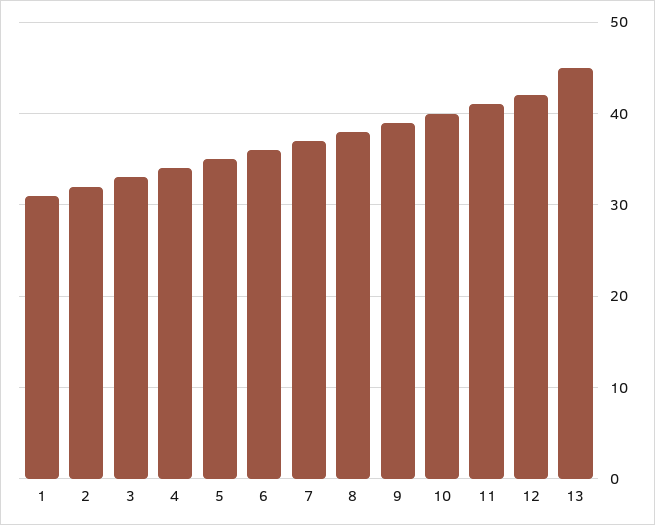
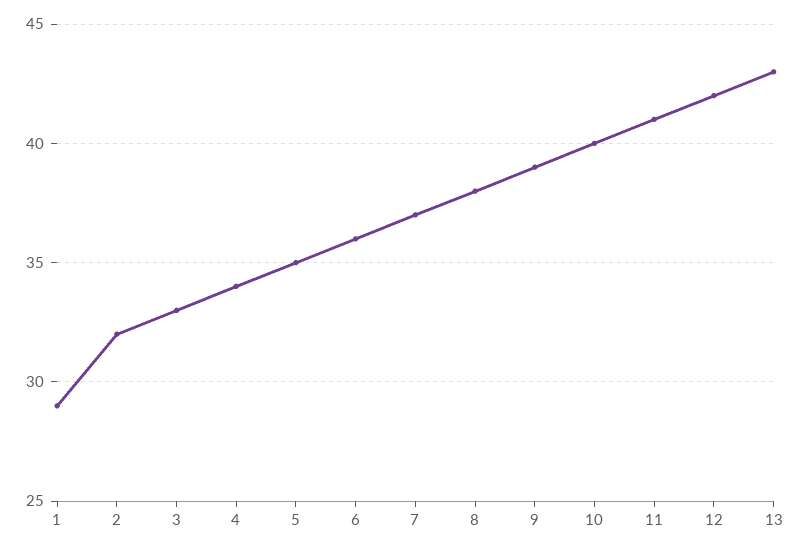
  {
-   "1": 31,
+   "1": 29,
    "2": 32,
    "3": 33,
    "4": 34,
    "5": 35,
    "6": 36,
    "7": 37,
    "8": 38,
    "9": 39,
    "10": 40,
    "11": 41,
    "12": 42,
-   "13": 45
+   "13": 43
  }

